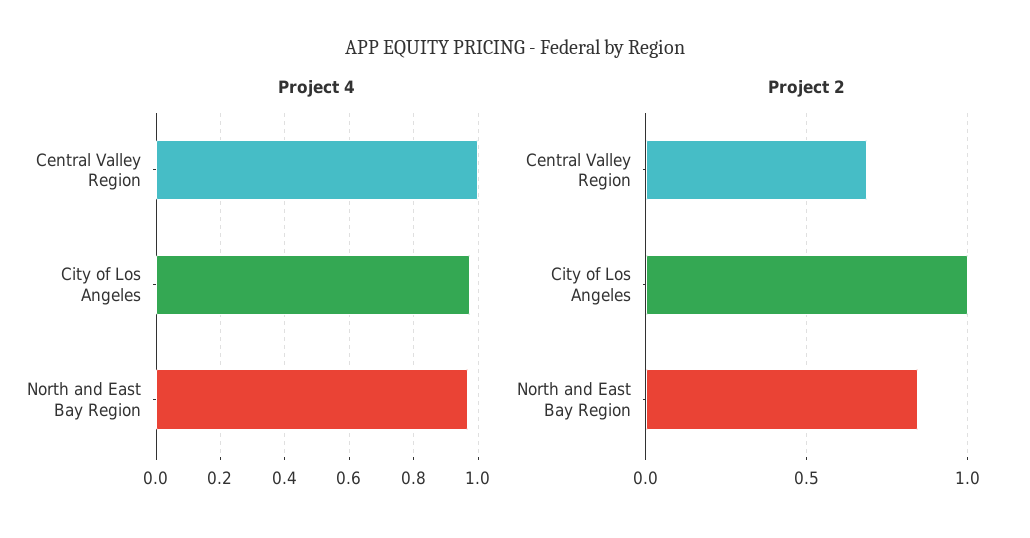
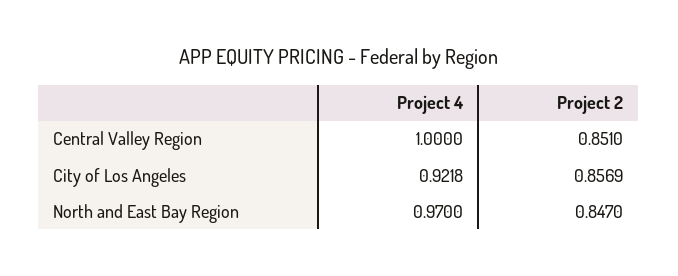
  {
    "Project 4": {
      "Central Valley Region": 1,
-     "City of Los Angeles": 0.98,
+     "City of Los Angeles": 0.9218,
      "North and East Bay Region": 0.97
    },
    "Project 2": {
-     "Central Valley Region": 0.7,
+     "Central Valley Region": 0.851,
-     "City of Los Angeles": 1,
+     "City of Los Angeles": 0.8569,
      "North and East Bay Region": 0.847
    }
  }

